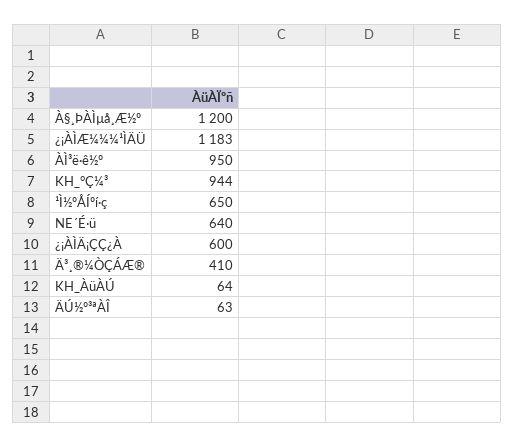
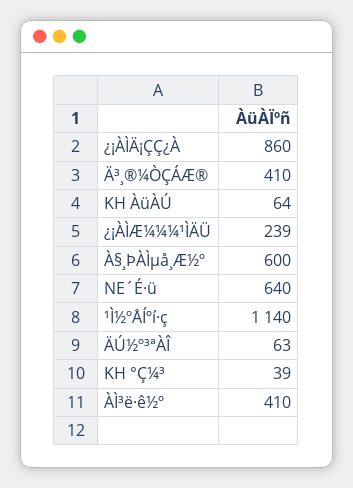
  {
-   "À§¸ÞÀÌµå¸Æ½º": 1200,
+   "À§¸ÞÀÌµå¸Æ½º": 600,
-   "¿¡ÀÌÆ¼¼¼¹ÌÄÜ": 1183,
+   "¿¡ÀÌÆ¼¼¼¹ÌÄÜ": 239,
-   "ÀÌ³ë·ê½º": 950,
+   "ÀÌ³ë·ê½º": 410,
-   "KH_°Ç¼³": 944,
+   "KH_°Ç¼³": 39,
-   "¹Ì½ºÅÍºí·ç": 650,
+   "¹Ì½ºÅÍºí·ç": 1140,
    "NE´É·ü": 640,
-   "¿¡ÀÌÄ¡ÇÇ¿À": 600,
+   "¿¡ÀÌÄ¡ÇÇ¿À": 860,
    "Ä³¸®¼ÒÇÁÆ®": 410,
    "KH_ÀüÀÚ": 64,
    "ÄÚ½º³ªÀÎ": 63
  }

